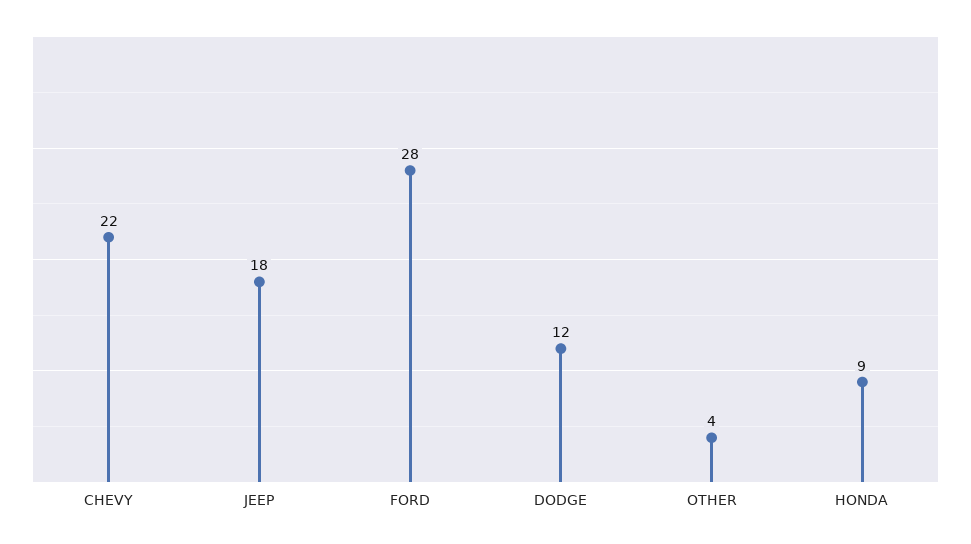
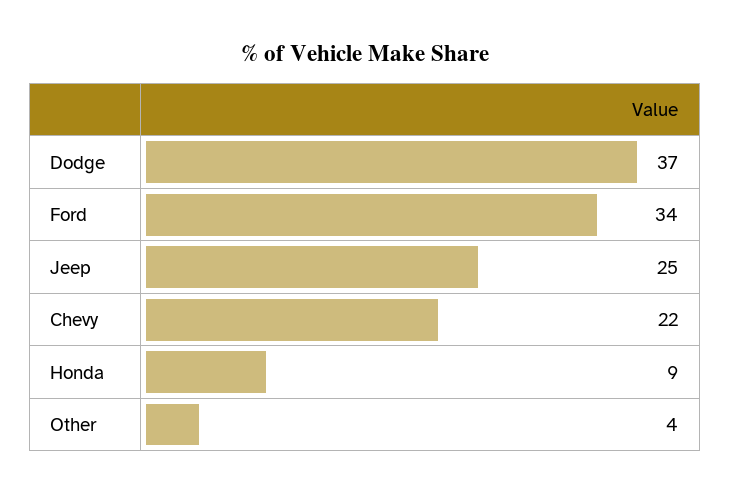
  {
    "CHEVY": 22,
-   "JEEP": 18,
+   "JEEP": 25,
-   "FORD": 28,
+   "FORD": 34,
-   "DODGE": 12,
+   "DODGE": 37,
    "OTHER": 4,
    "HONDA": 9
  }

